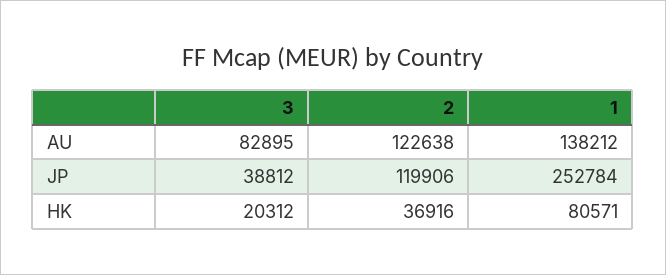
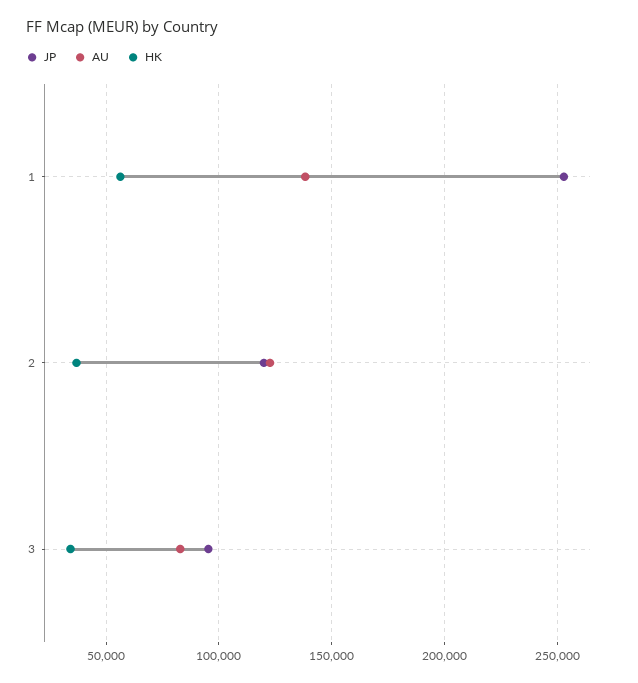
  {
    "AU": {
      "3": 82895,
      "2": 122638,
      "1": 138212
    },
    "JP": {
-     "3": 38812,
+     "3": 95000,
      "2": 119906,
      "1": 252784
    },
    "HK": {
-     "3": 20312,
+     "3": 35000,
      "2": 36916,
-     "1": 80571
+     "1": 55000
    }
  }

